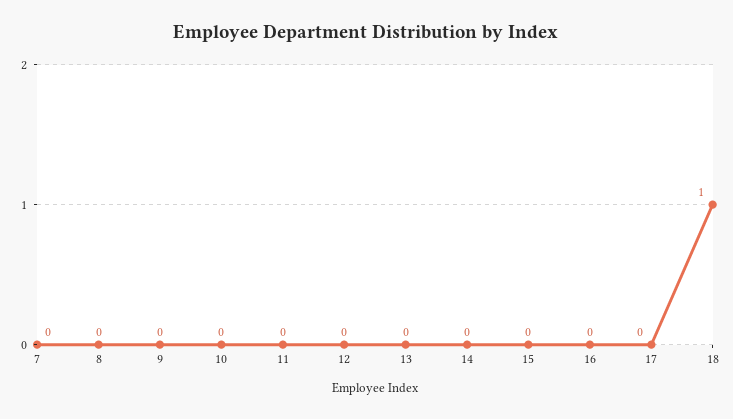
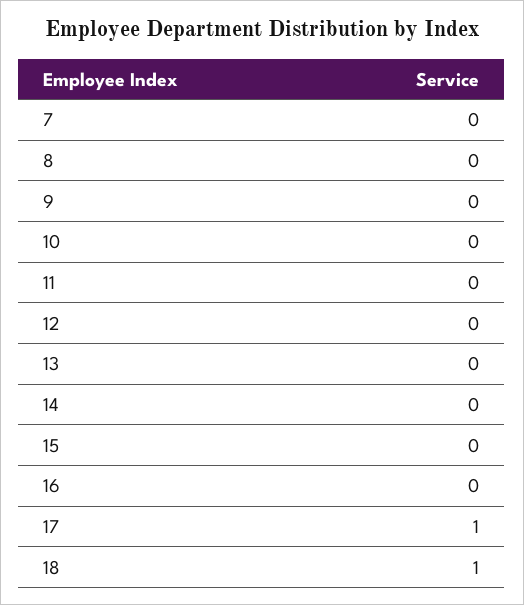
  {
    "7": 0,
    "8": 0,
    "9": 0,
    "10": 0,
    "11": 0,
    "12": 0,
    "13": 0,
    "14": 0,
    "15": 0,
    "16": 0,
-   "17": 0,
+   "17": 1,
    "18": 1
  }

